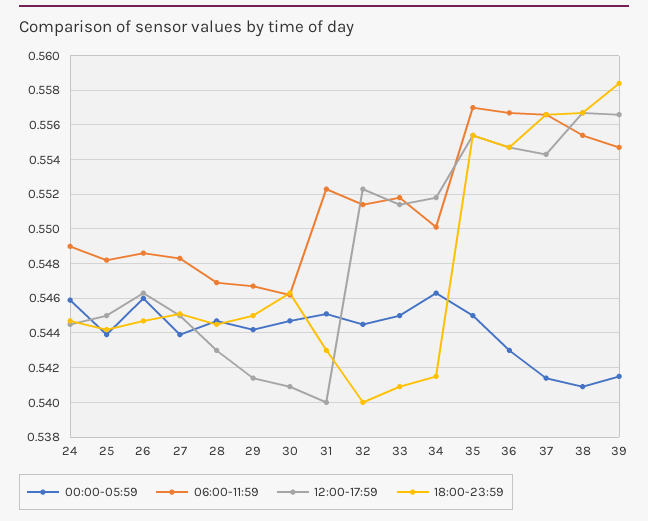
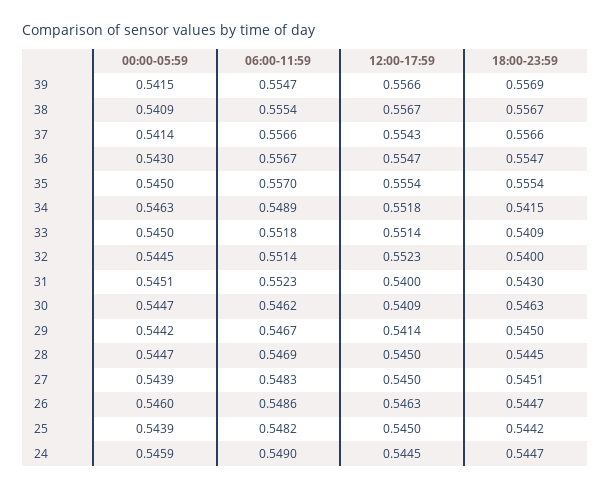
  {
    "00:00-05:59": {
      "24": 0.5459,
      "25": 0.5439,
      "26": 0.546,
      "27": 0.5439,
      "28": 0.5447,
      "29": 0.5442,
      "30": 0.5447,
      "31": 0.5451,
      "32": 0.5445,
      "33": 0.545,
      "34": 0.5463,
      "35": 0.545,
      "36": 0.543,
      "37": 0.5414,
      "38": 0.5409,
      "39": 0.5415
    },
    "06:00-11:59": {
      "24": 0.549,
      "25": 0.5482,
      "26": 0.5486,
      "27": 0.5483,
      "28": 0.5469,
      "29": 0.5467,
      "30": 0.5462,
      "31": 0.5523,
      "32": 0.5514,
      "33": 0.5518,
-     "34": 0.55,
+     "34": 0.5489,
      "35": 0.557,
      "36": 0.5567,
      "37": 0.5566,
      "38": 0.5554,
      "39": 0.5547
    },
    "12:00-17:59": {
      "24": 0.5445,
      "25": 0.545,
      "26": 0.5463,
      "27": 0.545,
-     "28": 0.543,
+     "28": 0.545,
      "29": 0.5414,
      "30": 0.5409,
      "31": 0.54,
      "32": 0.5523,
      "33": 0.5514,
      "34": 0.5518,
      "35": 0.5554,
      "36": 0.5547,
      "37": 0.5543,
      "38": 0.5567,
      "39": 0.5566
    },
    "18:00-23:59": {
      "24": 0.5447,
      "25": 0.5442,
      "26": 0.5447,
      "27": 0.5451,
      "28": 0.5445,
      "29": 0.545,
      "30": 0.5463,
      "31": 0.543,
      "32": 0.54,
      "33": 0.5409,
      "34": 0.5415,
      "35": 0.5554,
      "36": 0.5547,
      "37": 0.5566,
      "38": 0.5567,
-     "39": 0.5585
+     "39": 0.5569
    }
  }

